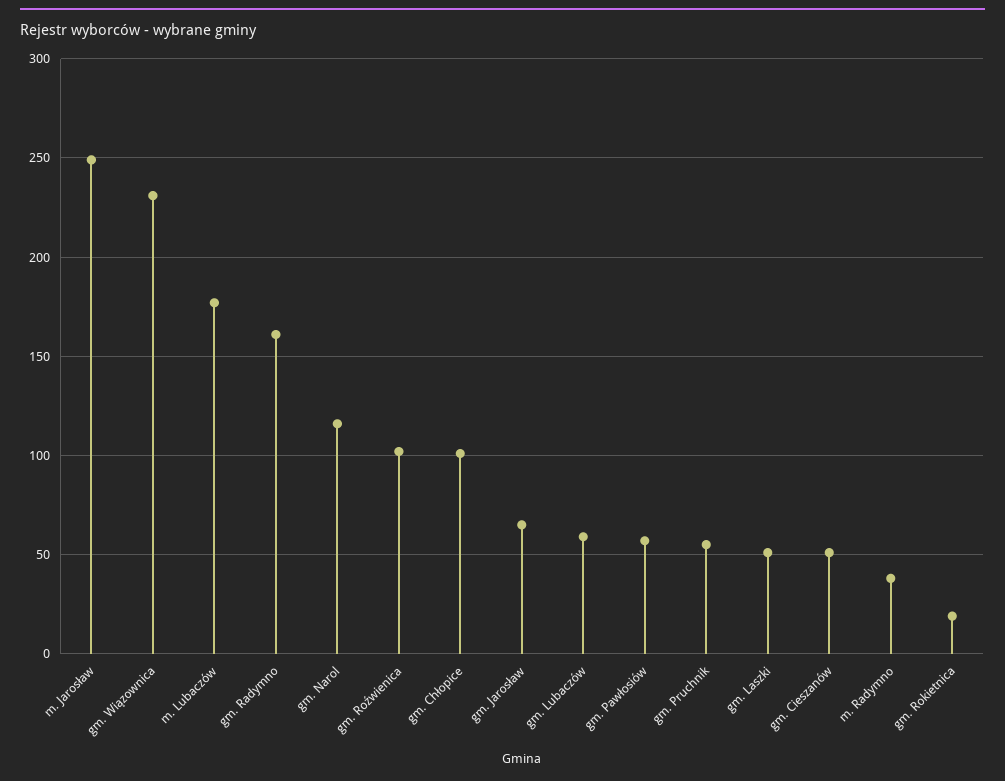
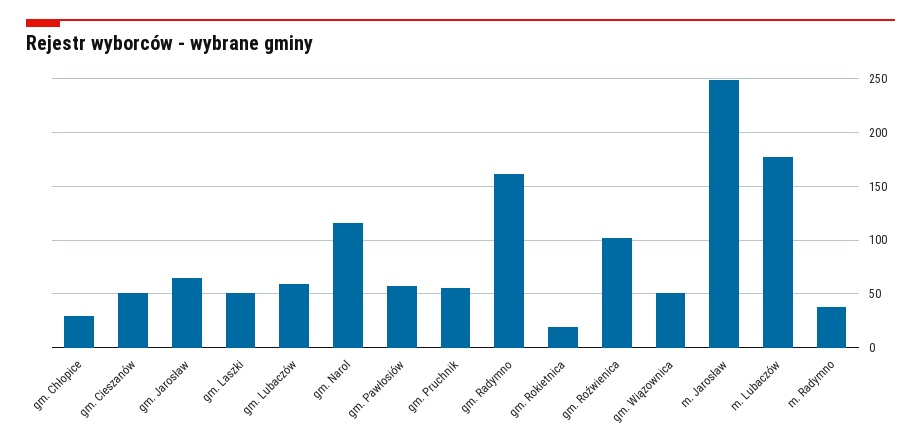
  {
    "m. Jarosław": 250,
-   "gm. Wiązownica": 230,
+   "gm. Wiązownica": 50,
    "m. Lubaczów": 175,
    "gm. Radymno": 160,
    "gm. Narol": 115,
    "gm. Roźwienica": 100,
-   "gm. Chłopice": 100,
+   "gm. Chłopice": 30,
    "gm. Jarosław": 65,
    "gm. Lubaczów": 60,
    "gm. Pawłosiów": 55,
    "gm. Pruchnik": 55,
    "gm. Laszki": 50,
    "gm. Cieszanów": 50,
    "m. Radymno": 40,
    "gm. Rokietnica": 20
  }

